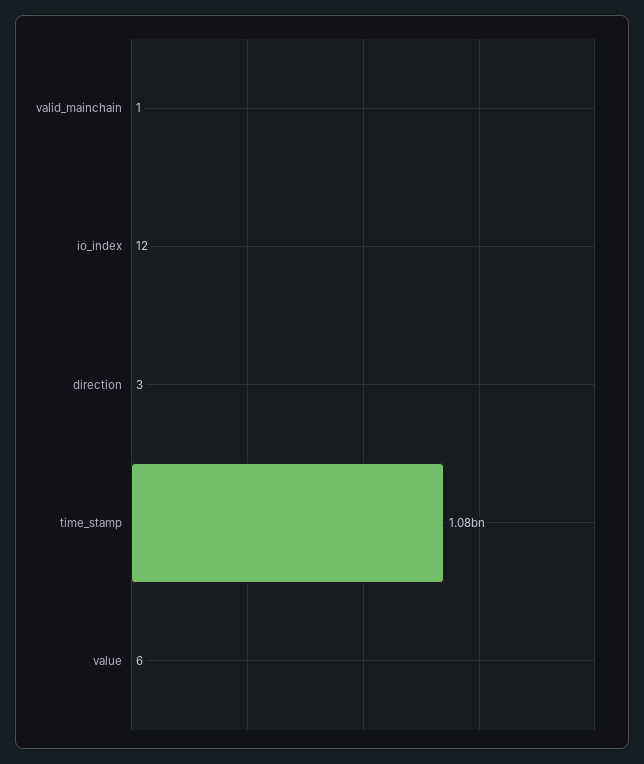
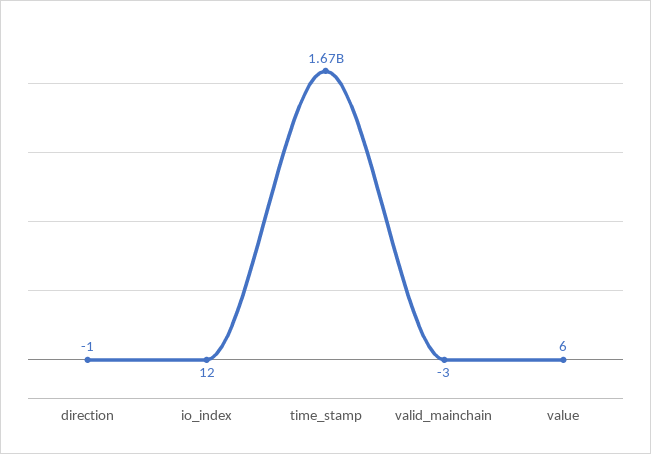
  {
-   "valid_mainchain": 1,
+   "valid_mainchain": -3,
    "io_index": 12,
-   "direction": 3,
+   "direction": -1,
-   "time_stamp": 1080000000,
+   "time_stamp": 1670000000,
    "value": 6
  }

